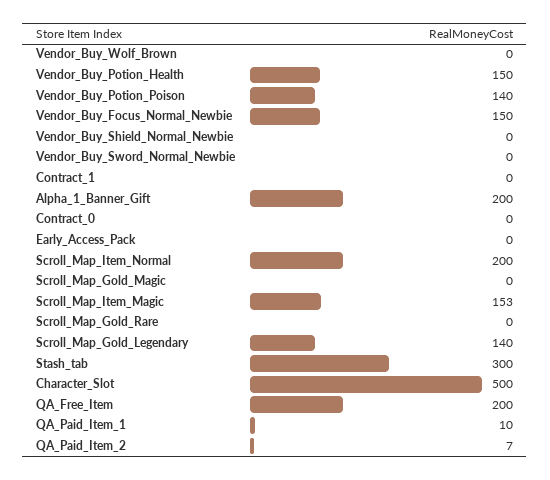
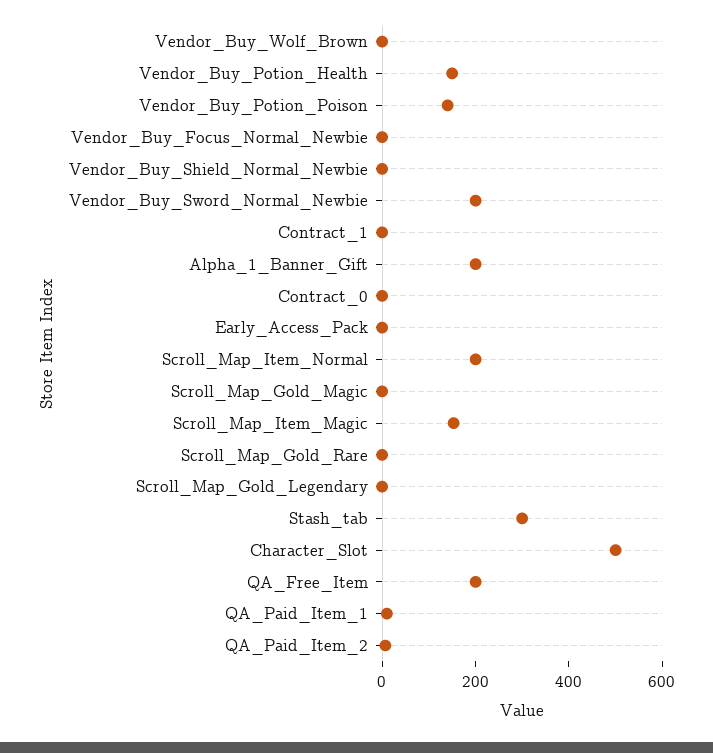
  {
    "Vendor_Buy_Wolf_Brown": 0,
    "Vendor_Buy_Potion_Health": 150,
    "Vendor_Buy_Potion_Poison": 140,
-   "Vendor_Buy_Focus_Normal_Newbie": 150,
+   "Vendor_Buy_Focus_Normal_Newbie": 0,
    "Vendor_Buy_Shield_Normal_Newbie": 0,
-   "Vendor_Buy_Sword_Normal_Newbie": 0,
+   "Vendor_Buy_Sword_Normal_Newbie": 200,
    "Contract_1": 0,
    "Alpha_1_Banner_Gift": 200,
    "Contract_0": 0,
    "Early_Access_Pack": 0,
    "Scroll_Map_Item_Normal": 200,
    "Scroll_Map_Gold_Magic": 0,
    "Scroll_Map_Item_Magic": 153,
    "Scroll_Map_Gold_Rare": 0,
-   "Scroll_Map_Gold_Legendary": 140,
+   "Scroll_Map_Gold_Legendary": 0,
    "Stash_tab": 300,
    "Character_Slot": 500,
    "QA_Free_Item": 200,
    "QA_Paid_Item_1": 10,
    "QA_Paid_Item_2": 7
  }

